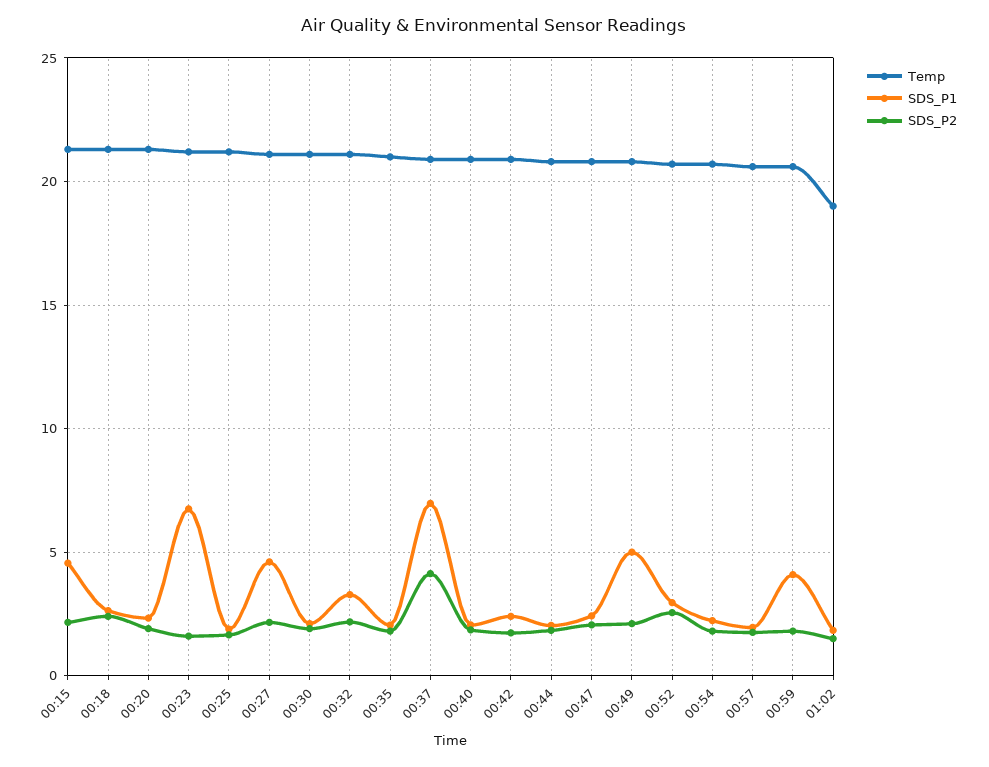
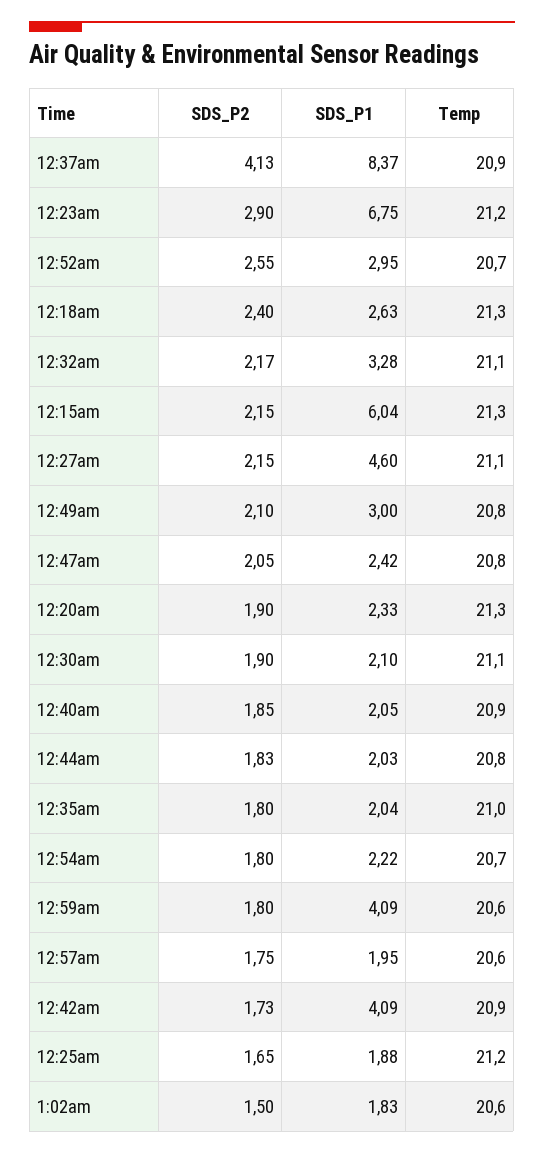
  {
    "Temp": {
      "00:15": 21.3,
      "00:18": 21.3,
      "00:20": 21.3,
      "00:23": 21.2,
      "00:25": 21.2,
      "00:27": 21.1,
      "00:30": 21.1,
      "00:32": 21.1,
      "00:35": 21,
      "00:37": 20.9,
      "00:40": 20.9,
      "00:42": 20.9,
      "00:44": 20.8,
      "00:47": 20.8,
      "00:49": 20.8,
      "00:52": 20.7,
      "00:54": 20.7,
      "00:57": 20.6,
      "00:59": 20.6,
-     "01:02": 19
+     "01:02": 20.6
    },
    "SDS_P1": {
-     "00:15": 4.5,
+     "00:15": 6.04,
      "00:18": 2.63,
      "00:20": 2.33,
      "00:23": 6.75,
      "00:25": 1.88,
      "00:27": 4.6,
      "00:30": 2.1,
      "00:32": 3.28,
      "00:35": 2.04,
-     "00:37": 7,
+     "00:37": 8.37,
      "00:40": 2.05,
-     "00:42": 2.5,
+     "00:42": 4.09,
      "00:44": 2.03,
      "00:47": 2.42,
-     "00:49": 5,
+     "00:49": 3,
      "00:52": 2.95,
      "00:54": 2.22,
      "00:57": 1.95,
      "00:59": 4.09,
      "01:02": 1.83
    },
    "SDS_P2": {
      "00:15": 2.15,
      "00:18": 2.4,
      "00:20": 1.9,
-     "00:23": 1.5,
+     "00:23": 2.9,
      "00:25": 1.65,
      "00:27": 2.15,
      "00:30": 1.9,
      "00:32": 2.17,
      "00:35": 1.8,
      "00:37": 4.13,
      "00:40": 1.85,
      "00:42": 1.73,
      "00:44": 1.83,
      "00:47": 2.05,
      "00:49": 2.1,
      "00:52": 2.55,
      "00:54": 1.8,
      "00:57": 1.75,
      "00:59": 1.8,
      "01:02": 1.5
    }
  }

